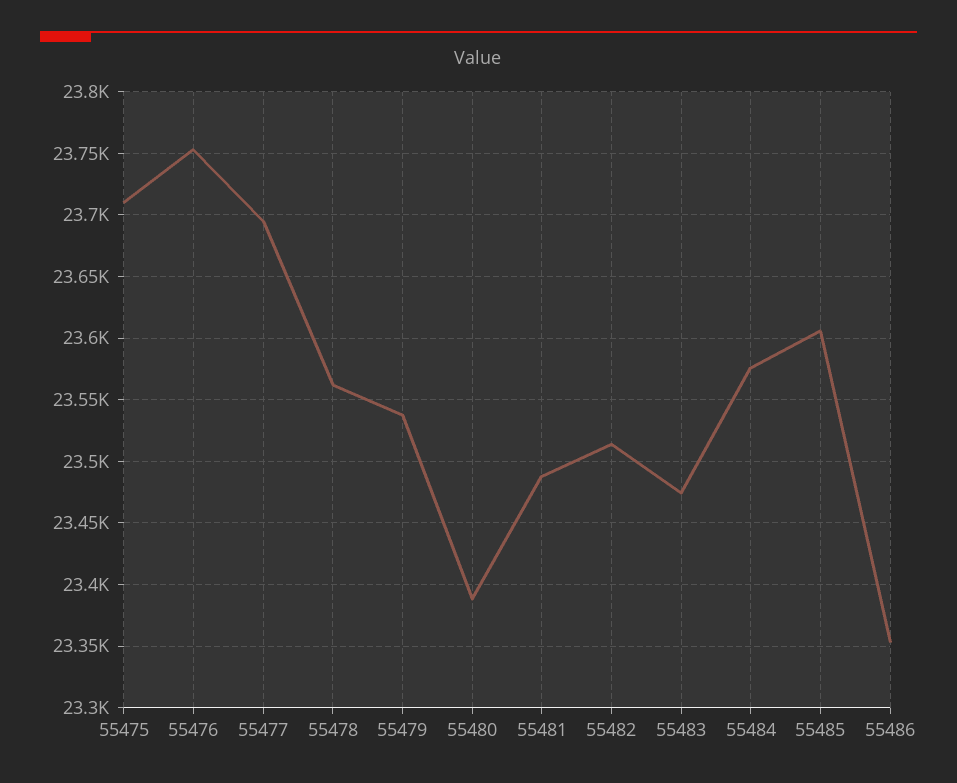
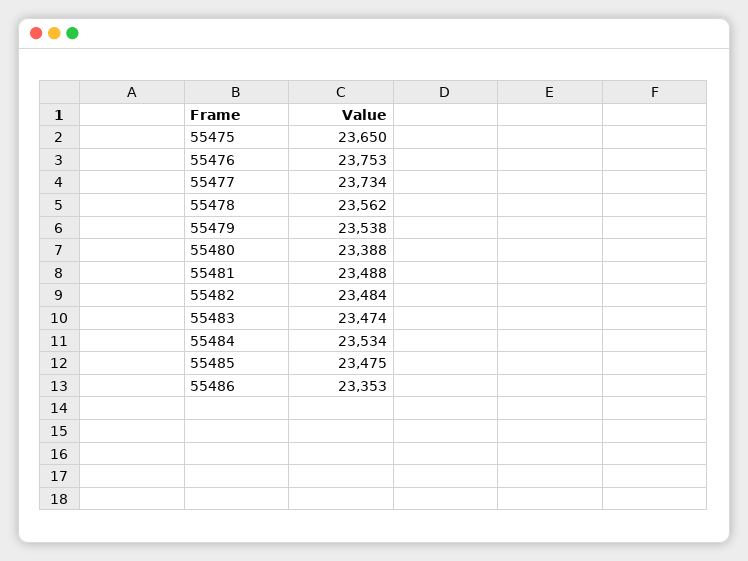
  {
-   "55475": 23710,
+   "55475": 23650,
    "55476": 23753,
-   "55477": 23695,
+   "55477": 23734,
    "55478": 23562,
    "55479": 23538,
    "55480": 23388,
    "55481": 23488,
-   "55482": 23515,
+   "55482": 23484,
    "55483": 23474,
-   "55484": 23575,
+   "55484": 23534,
-   "55485": 23605,
+   "55485": 23475,
    "55486": 23353
  }

